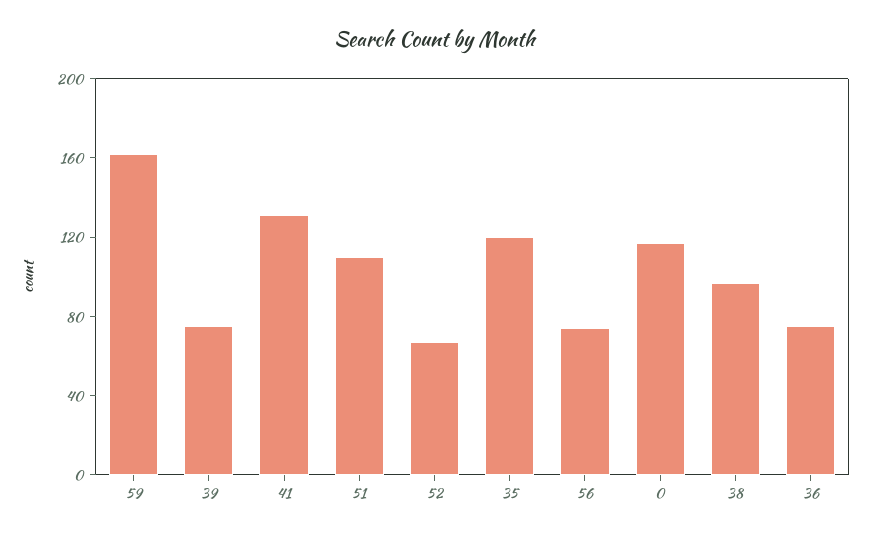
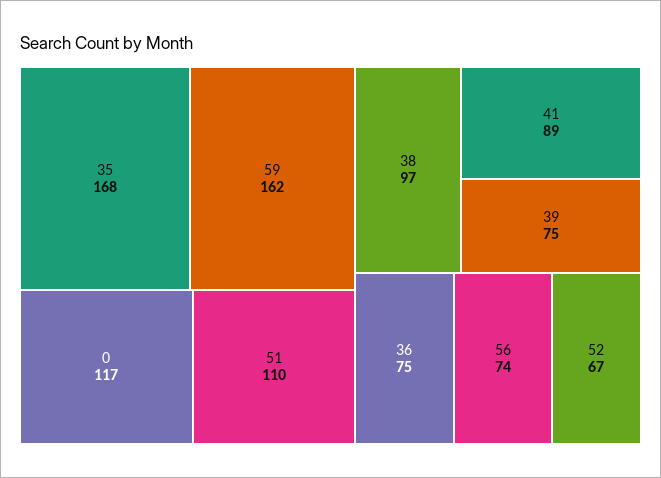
  {
    "59": 162,
    "39": 75,
-   "41": 130,
+   "41": 89,
    "51": 110,
    "52": 67,
-   "35": 120,
+   "35": 168,
    "56": 74,
    "0": 117,
    "38": 97,
    "36": 75
  }

